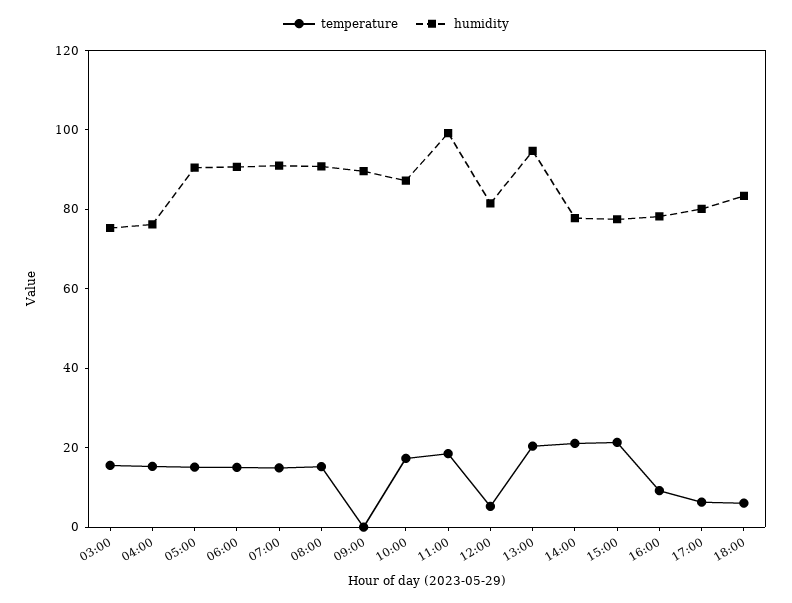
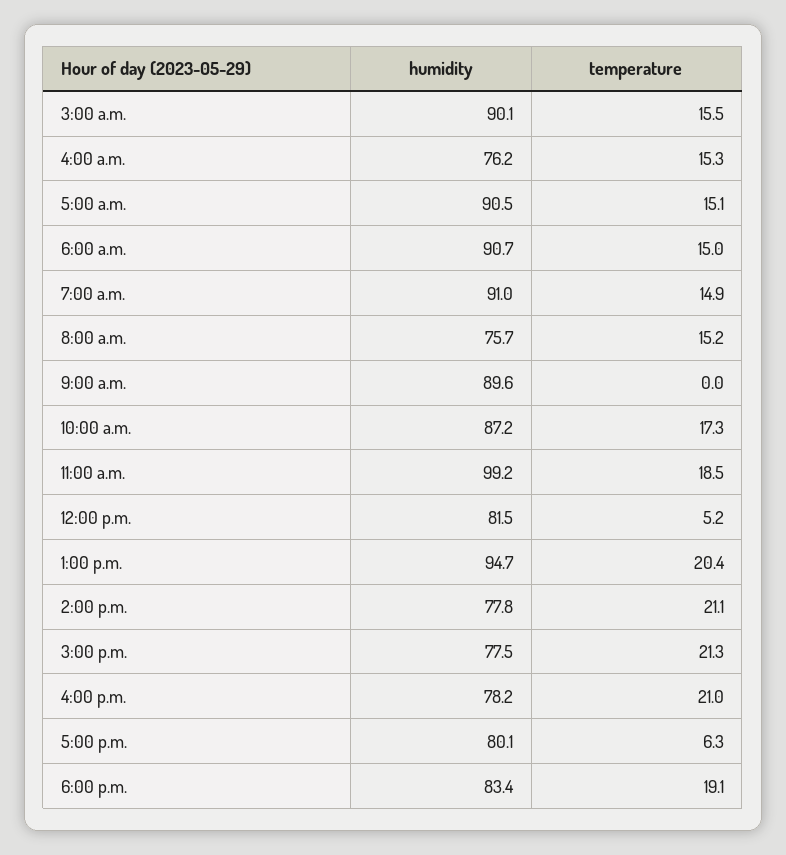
  {
    "temperature": {
      "03:00": 15.5,
      "04:00": 15.3,
      "05:00": 15.1,
      "06:00": 15,
      "07:00": 14.9,
      "08:00": 15.2,
      "09:00": 0,
      "10:00": 17.3,
      "11:00": 18.5,
      "12:00": 5.2,
      "13:00": 20.4,
      "14:00": 21.1,
      "15:00": 21.3,
-     "16:00": 10,
+     "16:00": 21,
      "17:00": 6.3,
-     "18:00": 5
+     "18:00": 19.1
    },
    "humidity": {
-     "03:00": 75,
+     "03:00": 90.1,
      "04:00": 76.2,
      "05:00": 90.5,
      "06:00": 90.7,
      "07:00": 91,
-     "08:00": 90,
+     "08:00": 75.7,
      "09:00": 89.6,
      "10:00": 87.2,
      "11:00": 99.2,
      "12:00": 81.5,
      "13:00": 94.7,
      "14:00": 77.8,
      "15:00": 77.5,
      "16:00": 78.2,
      "17:00": 80.1,
      "18:00": 83.4
    }
  }

